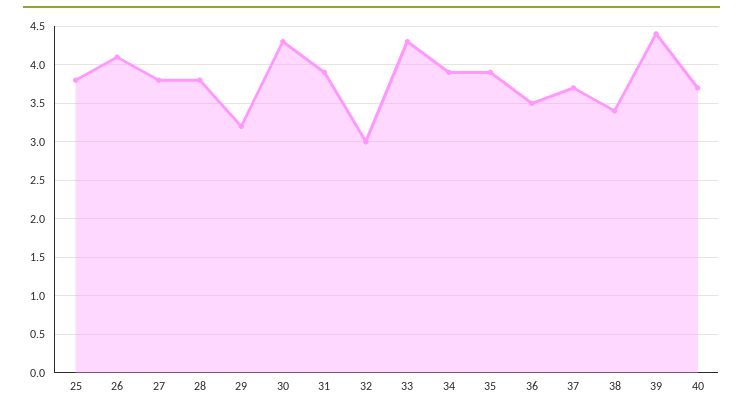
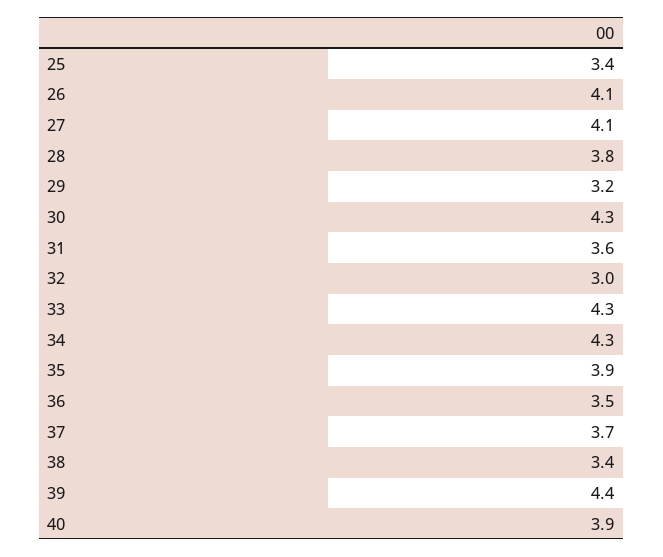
  {
-   "25": 3.8,
+   "25": 3.4,
    "26": 4.1,
-   "27": 3.8,
+   "27": 4.1,
    "28": 3.8,
    "29": 3.2,
    "30": 4.3,
-   "31": 3.9,
+   "31": 3.6,
    "32": 3,
    "33": 4.3,
-   "34": 3.9,
+   "34": 4.3,
    "35": 3.9,
    "36": 3.5,
    "37": 3.7,
    "38": 3.4,
    "39": 4.4,
-   "40": 3.7
+   "40": 3.9
  }

